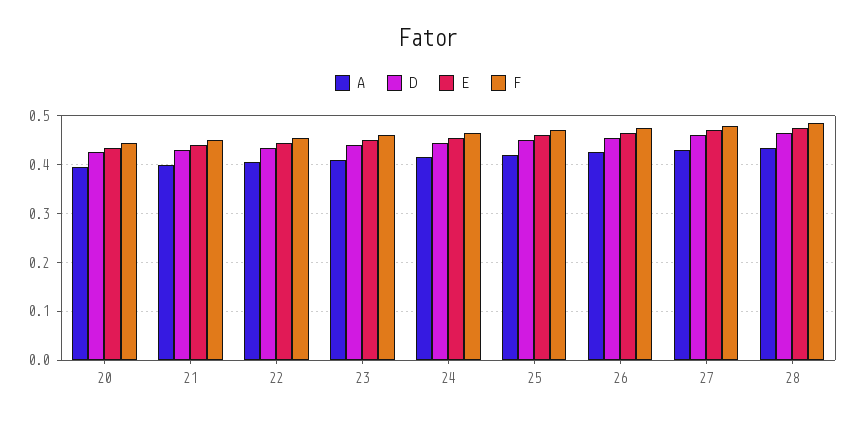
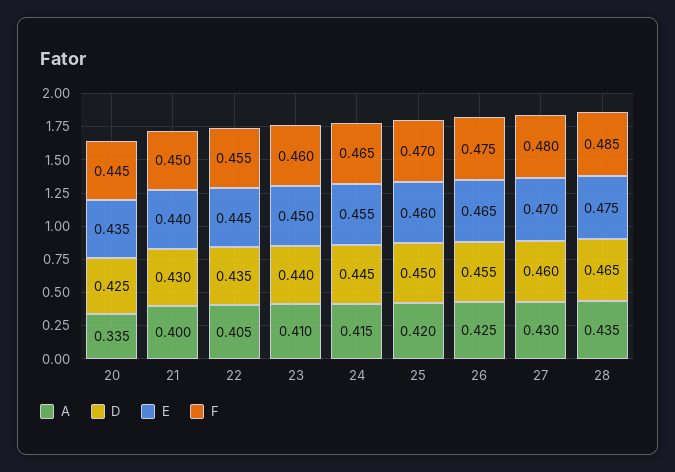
  {
    "A": {
-     "20": 0.4,
+     "20": 0.335,
      "21": 0.4,
      "22": 0.405,
      "23": 0.41,
      "24": 0.415,
      "25": 0.42,
      "26": 0.425,
      "27": 0.43,
      "28": 0.435
    },
    "D": {
      "20": 0.425,
      "21": 0.43,
      "22": 0.435,
      "23": 0.44,
      "24": 0.445,
      "25": 0.45,
      "26": 0.455,
      "27": 0.46,
      "28": 0.465
    },
    "E": {
      "20": 0.435,
      "21": 0.44,
      "22": 0.445,
      "23": 0.45,
      "24": 0.455,
      "25": 0.46,
      "26": 0.465,
      "27": 0.47,
      "28": 0.475
    },
    "F": {
      "20": 0.445,
      "21": 0.45,
      "22": 0.455,
      "23": 0.46,
      "24": 0.465,
      "25": 0.47,
      "26": 0.475,
      "27": 0.48,
      "28": 0.485
    }
  }

